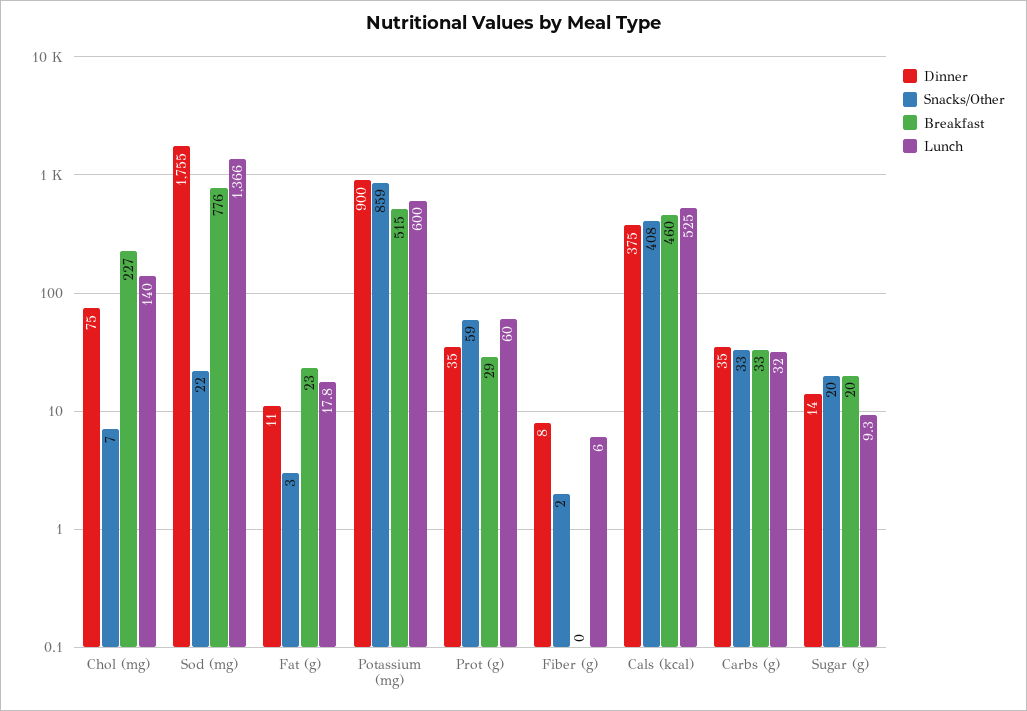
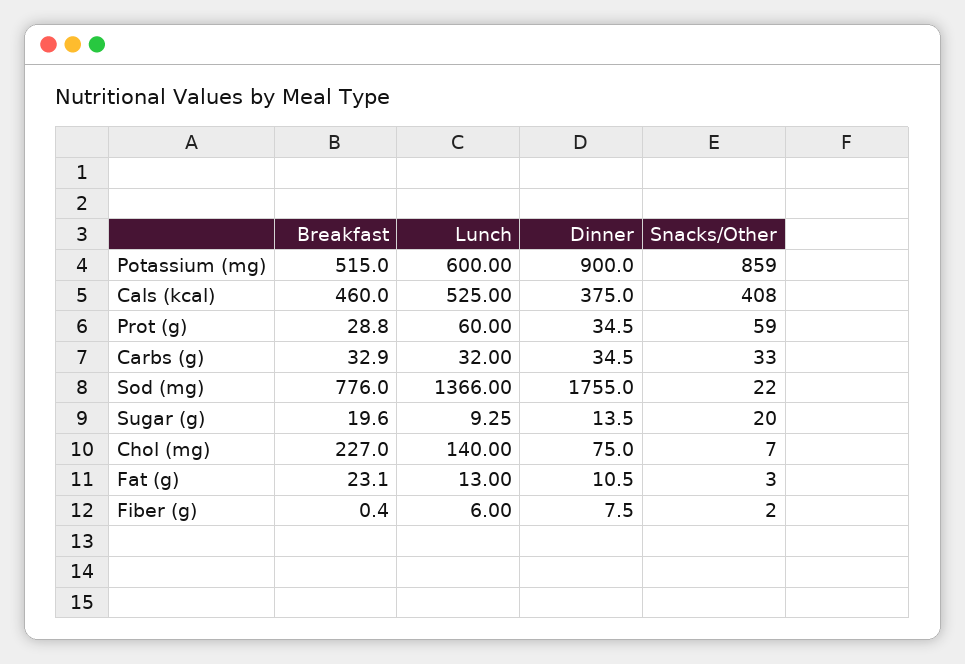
  {
    "Dinner": {
      "Chol (mg)": 75,
      "Sod (mg)": 1755,
      "Fat (g)": 10.5,
      "Potassium (mg)": 900,
      "Prot (g)": 34.5,
      "Fiber (g)": 7.5,
      "Cals (kcal)": 375,
      "Carbs (g)": 34.5,
      "Sugar (g)": 13.5
    },
    "Snacks/Other": {
      "Chol (mg)": 7,
      "Sod (mg)": 22,
      "Fat (g)": 3,
      "Potassium (mg)": 859,
      "Prot (g)": 59,
      "Fiber (g)": 2,
      "Cals (kcal)": 408,
      "Carbs (g)": 33,
      "Sugar (g)": 20
    },
    "Breakfast": {
      "Chol (mg)": 227,
      "Sod (mg)": 776,
      "Fat (g)": 23.1,
      "Potassium (mg)": 515,
      "Prot (g)": 28.8,
      "Fiber (g)": 0.4,
      "Cals (kcal)": 460,
      "Carbs (g)": 32.9,
      "Sugar (g)": 19.6
    },
    "Lunch": {
      "Chol (mg)": 140,
      "Sod (mg)": 1366,
-     "Fat (g)": 17.8,
+     "Fat (g)": 13,
      "Potassium (mg)": 600,
      "Prot (g)": 60,
      "Fiber (g)": 6,
      "Cals (kcal)": 525,
      "Carbs (g)": 32,
      "Sugar (g)": 9.25
    }
  }

